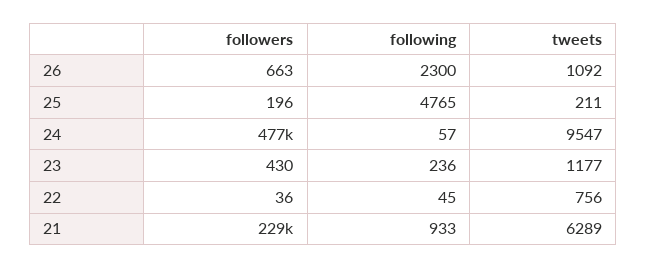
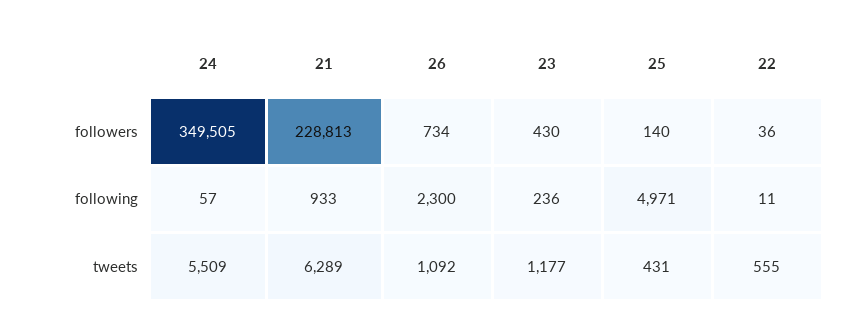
  {
    "followers": {
-     "26": 663,
+     "26": 734,
-     "25": 196,
+     "25": 140,
-     "24": 477000,
+     "24": 349505,
      "23": 430,
      "22": 36,
      "21": 228813
    },
    "following": {
      "26": 2300,
-     "25": 4765,
+     "25": 4971,
      "24": 57,
      "23": 236,
-     "22": 45,
+     "22": 11,
      "21": 933
    },
    "tweets": {
      "26": 1092,
-     "25": 211,
+     "25": 431,
-     "24": 9547,
+     "24": 5509,
      "23": 1177,
-     "22": 756,
+     "22": 555,
      "21": 6289
    }
  }

